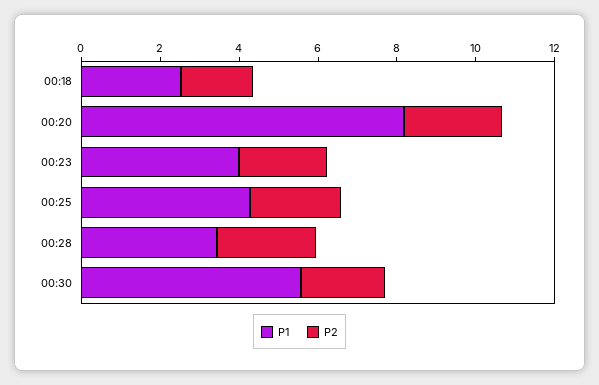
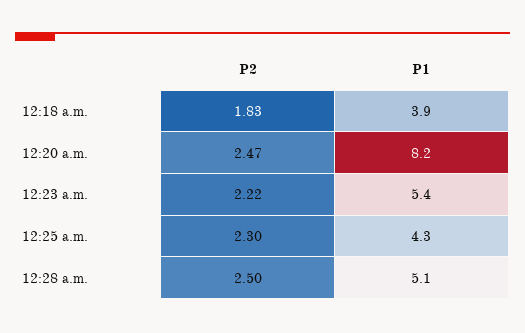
  {
    "P1": {
-     "00:18": 2.5,
+     "00:18": 3.9,
      "00:20": 8.2,
-     "00:23": 4,
+     "00:23": 5.4,
      "00:25": 4.3,
-     "00:28": 3.5,
+     "00:28": 5.1
-     "00:30": 5.5
    },
    "P2": {
      "00:18": 1.83,
      "00:20": 2.47,
      "00:23": 2.22,
      "00:25": 2.3,
-     "00:28": 2.5,
+     "00:28": 2.5
-     "00:30": 2
    }
  }

